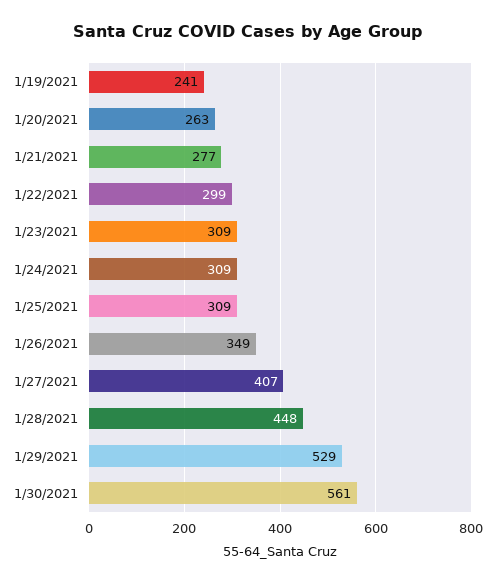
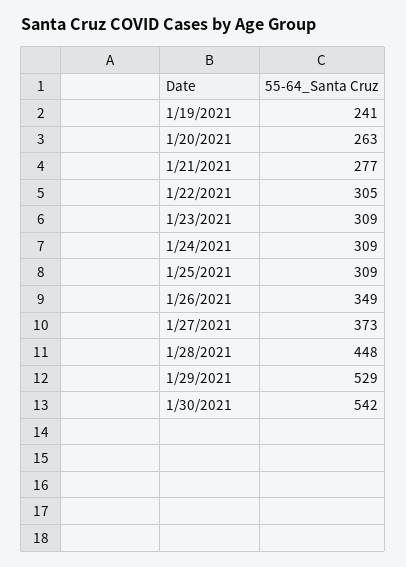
  {
    "1/19/2021": 241,
    "1/20/2021": 263,
    "1/21/2021": 277,
-   "1/22/2021": 299,
+   "1/22/2021": 305,
    "1/23/2021": 309,
    "1/24/2021": 309,
    "1/25/2021": 309,
    "1/26/2021": 349,
-   "1/27/2021": 407,
+   "1/27/2021": 373,
    "1/28/2021": 448,
    "1/29/2021": 529,
-   "1/30/2021": 561
+   "1/30/2021": 542
  }

